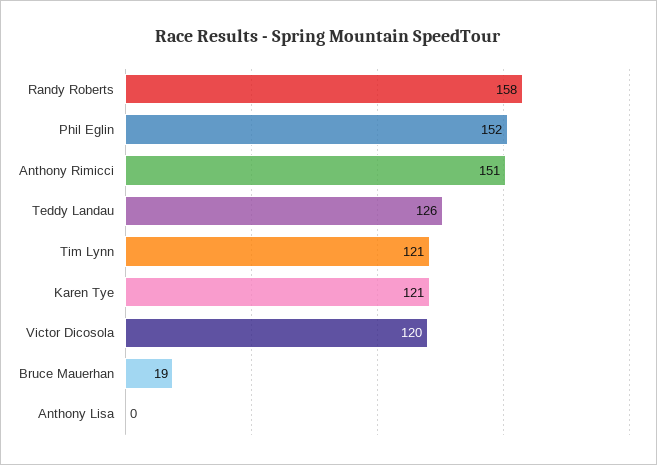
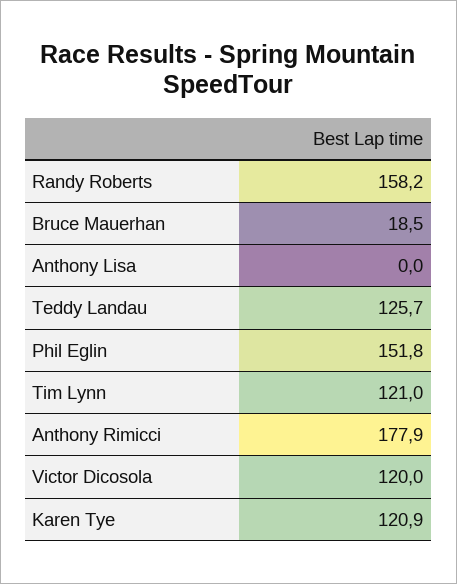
  {
    "Randy Roberts": 158.2,
    "Phil Eglin": 151.8,
-   "Anthony Rimicci": 151,
+   "Anthony Rimicci": 177.9,
    "Teddy Landau": 125.7,
    "Tim Lynn": 121,
    "Karen Tye": 120.9,
    "Victor Dicosola": 120,
    "Bruce Mauerhan": 18.5,
    "Anthony Lisa": 0
  }

